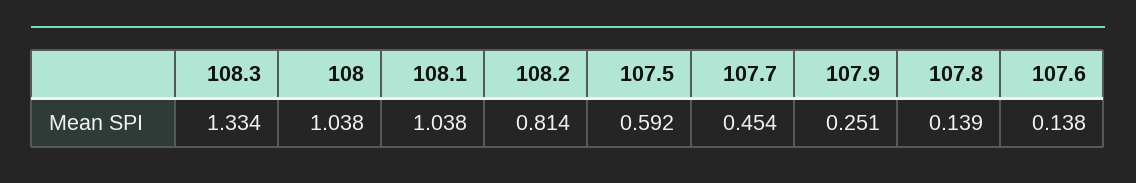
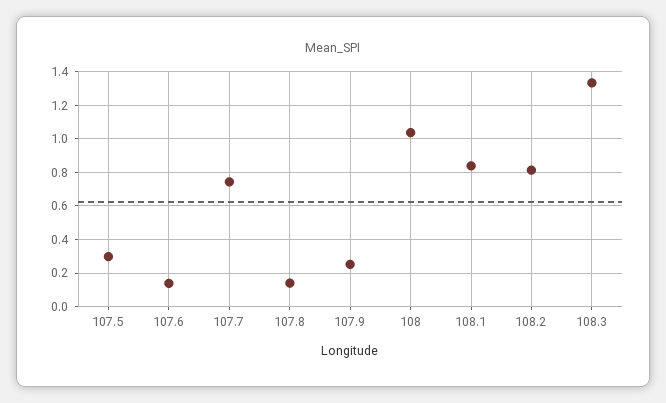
  {
    "108.3": 1.334,
    "108": 1.038,
-   "108.1": 1.038,
+   "108.1": 0.85,
    "108.2": 0.814,
-   "107.5": 0.592,
+   "107.5": 0.3,
-   "107.7": 0.454,
+   "107.7": 0.75,
    "107.9": 0.251,
    "107.8": 0.139,
    "107.6": 0.138
  }

